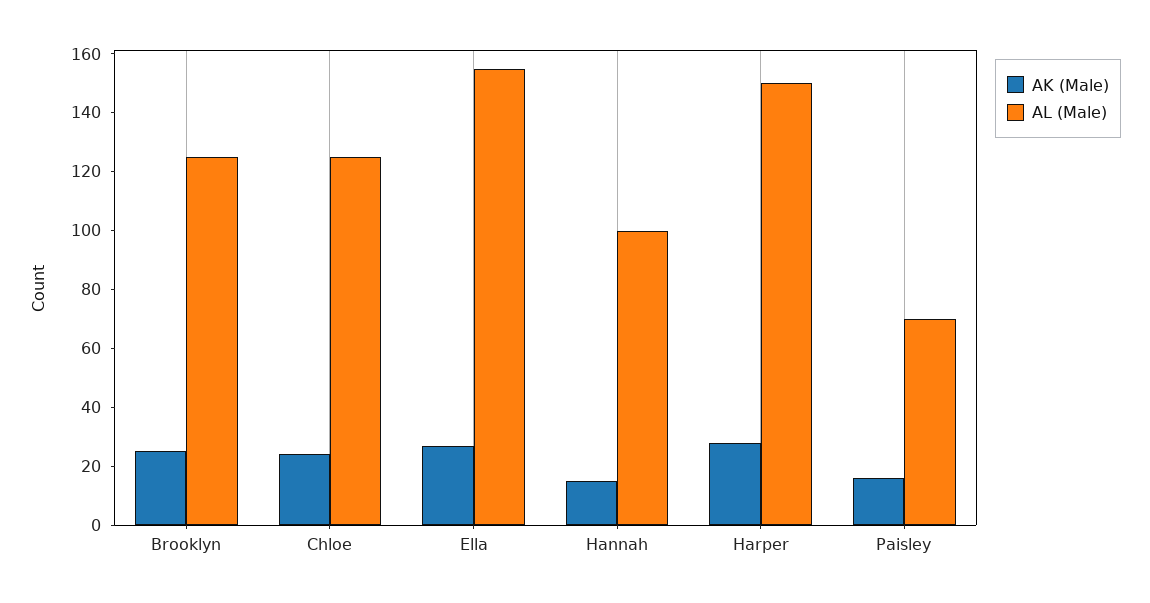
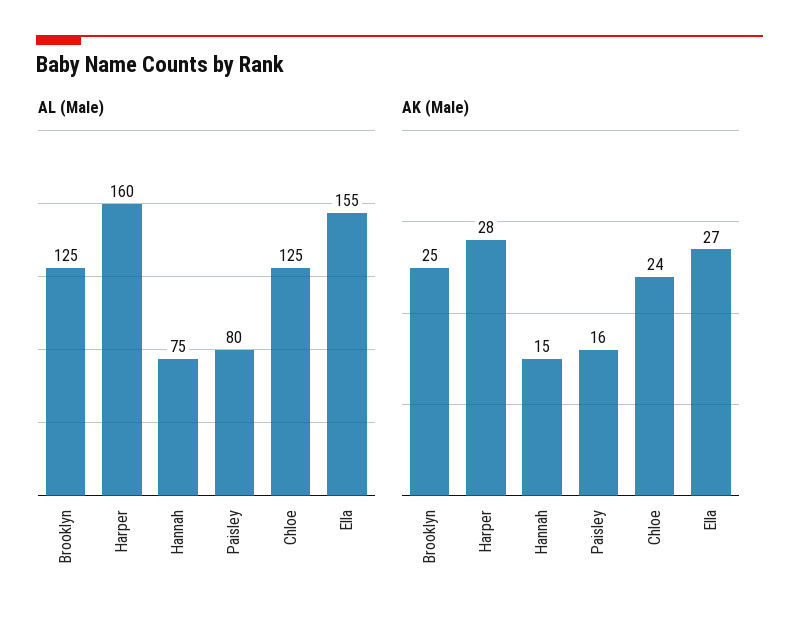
  {
    "AK (Male)": {
      "Brooklyn": 25,
      "Chloe": 24,
      "Ella": 27,
      "Hannah": 15,
      "Harper": 28,
      "Paisley": 16
    },
    "AL (Male)": {
      "Brooklyn": 125,
      "Chloe": 125,
      "Ella": 155,
-     "Hannah": 100,
+     "Hannah": 75,
-     "Harper": 150,
+     "Harper": 160,
-     "Paisley": 70
+     "Paisley": 80
    }
  }

